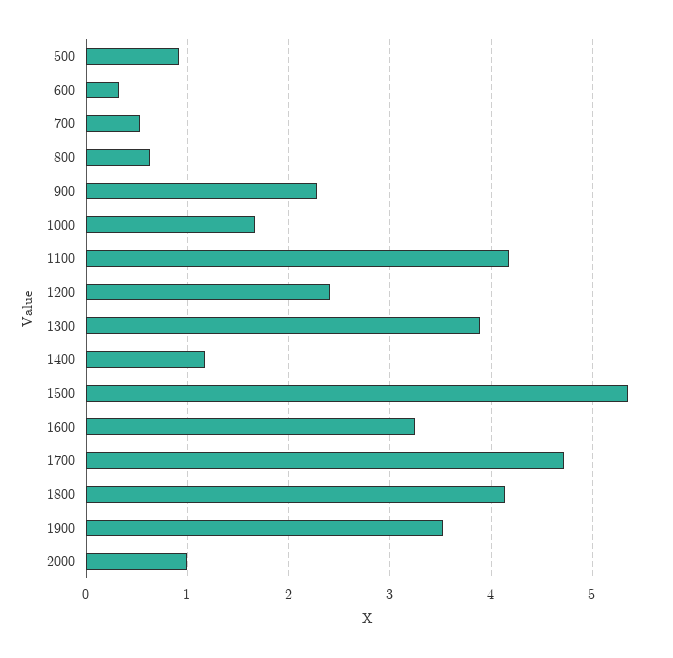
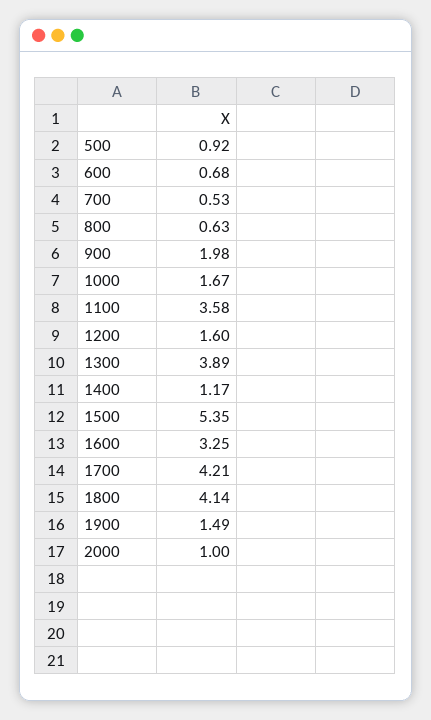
  {
    "500": 0.92,
-   "600": 0.3,
+   "600": 0.68,
    "700": 0.53,
    "800": 0.63,
-   "900": 2.3,
+   "900": 1.98,
    "1000": 1.67,
-   "1100": 4.2,
+   "1100": 3.58,
-   "1200": 2.4,
+   "1200": 1.6,
    "1300": 3.89,
    "1400": 1.17,
    "1500": 5.35,
    "1600": 3.25,
-   "1700": 4.7,
+   "1700": 4.21,
    "1800": 4.14,
-   "1900": 3.5,
+   "1900": 1.49,
    "2000": 1
  }

